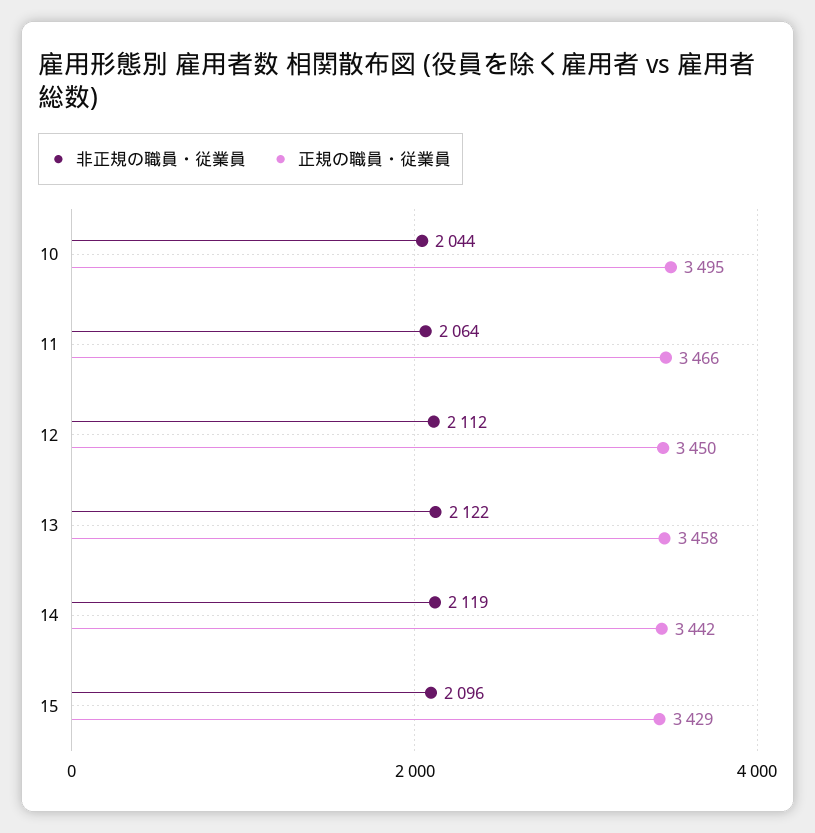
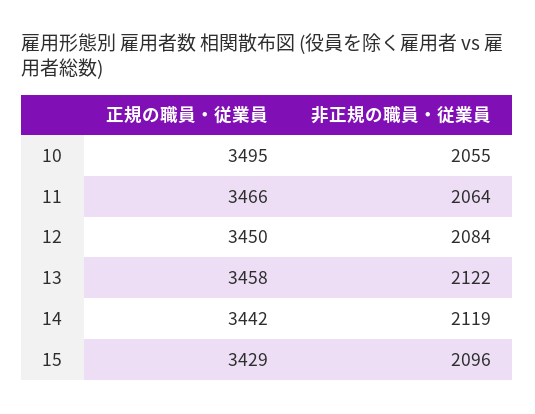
  {
    "非正規の職員・従業員": {
-     "10": 2044,
+     "10": 2055,
      "11": 2064,
-     "12": 2112,
+     "12": 2084,
      "13": 2122,
      "14": 2119,
      "15": 2096
    },
    "正規の職員・従業員": {
      "10": 3495,
      "11": 3466,
      "12": 3450,
      "13": 3458,
      "14": 3442,
      "15": 3429
    }
  }

